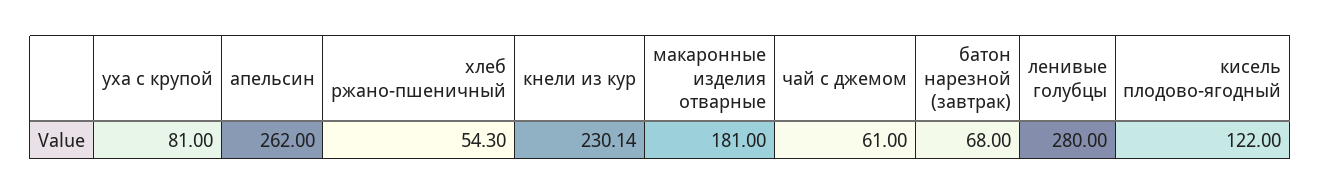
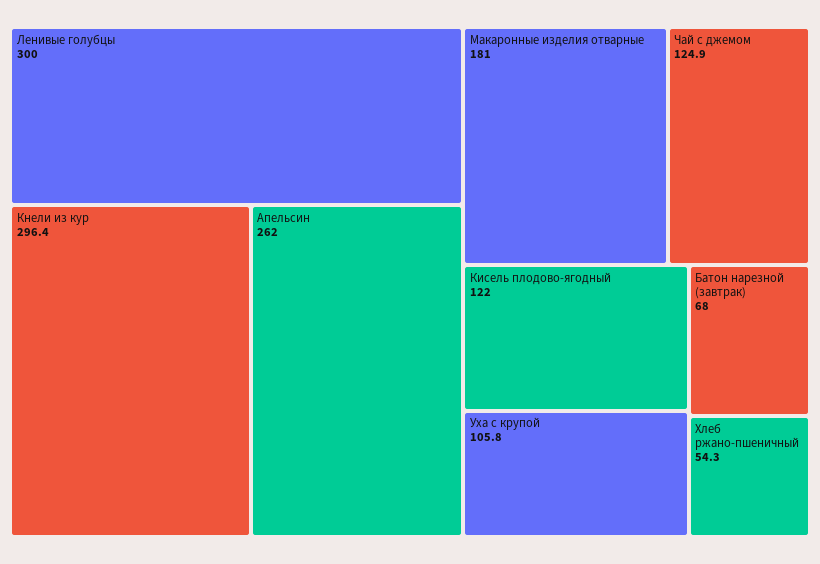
  {
-   "уха с крупой": 81,
+   "уха с крупой": 105.8,
    "апельсин": 262,
    "хлеб ржано-пшеничный": 54.3,
-   "кнели из кур": 230.14,
+   "кнели из кур": 296.4,
    "макаронные изделия отварные": 181,
-   "чай с джемом": 61,
+   "чай с джемом": 124.9,
    "батон нарезной (завтрак)": 68,
-   "ленивые голубцы": 280,
+   "ленивые голубцы": 300,
    "кисель плодово-ягодный": 122
  }

